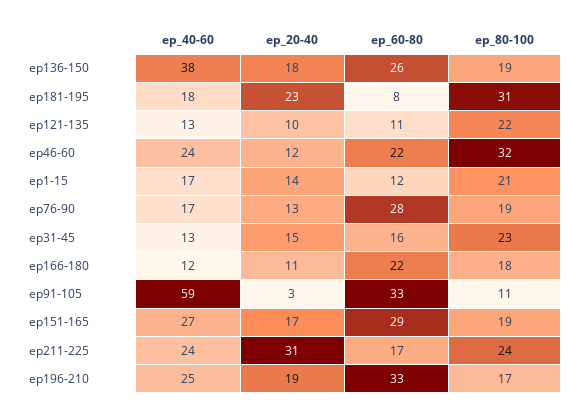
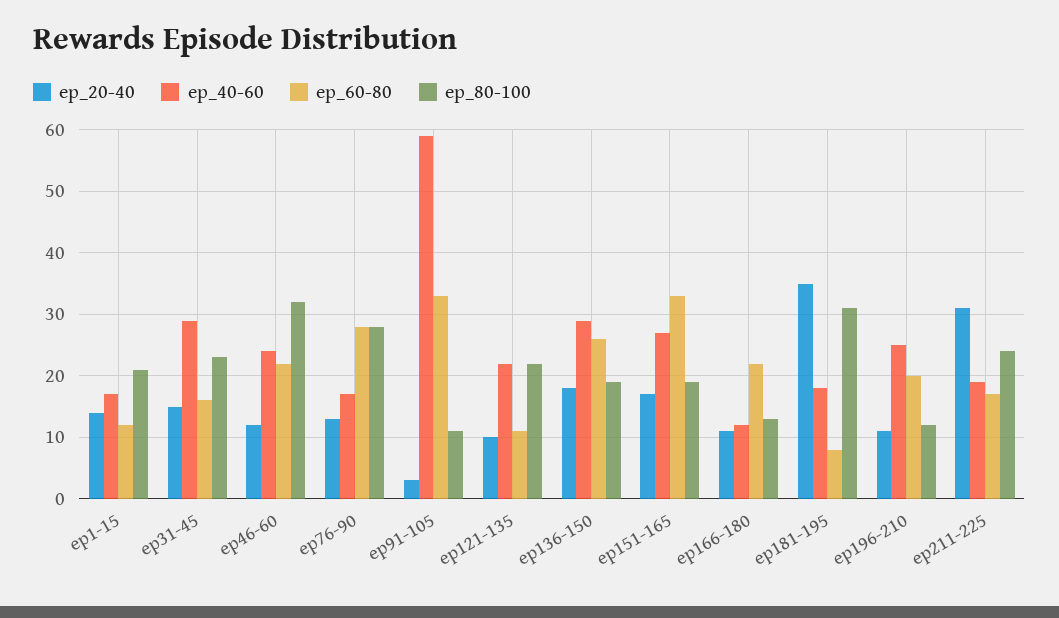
  {
    "ep_40-60": {
-     "ep136-150": 38,
+     "ep136-150": 29,
      "ep181-195": 18,
-     "ep121-135": 13,
+     "ep121-135": 22,
      "ep46-60": 24,
      "ep1-15": 17,
      "ep76-90": 17,
-     "ep31-45": 13,
+     "ep31-45": 29,
      "ep166-180": 12,
      "ep91-105": 59,
      "ep151-165": 27,
-     "ep211-225": 24,
+     "ep211-225": 19,
      "ep196-210": 25
    },
    "ep_20-40": {
      "ep136-150": 18,
-     "ep181-195": 23,
+     "ep181-195": 35,
      "ep121-135": 10,
      "ep46-60": 12,
      "ep1-15": 14,
      "ep76-90": 13,
      "ep31-45": 15,
      "ep166-180": 11,
      "ep91-105": 3,
      "ep151-165": 17,
      "ep211-225": 31,
-     "ep196-210": 19
+     "ep196-210": 11
    },
    "ep_60-80": {
      "ep136-150": 26,
      "ep181-195": 8,
      "ep121-135": 11,
      "ep46-60": 22,
      "ep1-15": 12,
      "ep76-90": 28,
      "ep31-45": 16,
      "ep166-180": 22,
      "ep91-105": 33,
-     "ep151-165": 29,
+     "ep151-165": 33,
      "ep211-225": 17,
-     "ep196-210": 33
+     "ep196-210": 20
    },
    "ep_80-100": {
      "ep136-150": 19,
      "ep181-195": 31,
      "ep121-135": 22,
      "ep46-60": 32,
      "ep1-15": 21,
-     "ep76-90": 19,
+     "ep76-90": 28,
      "ep31-45": 23,
-     "ep166-180": 18,
+     "ep166-180": 13,
      "ep91-105": 11,
      "ep151-165": 19,
      "ep211-225": 24,
-     "ep196-210": 17
+     "ep196-210": 12
    }
  }

